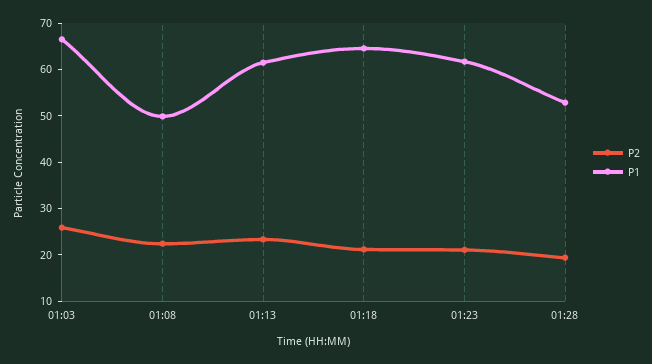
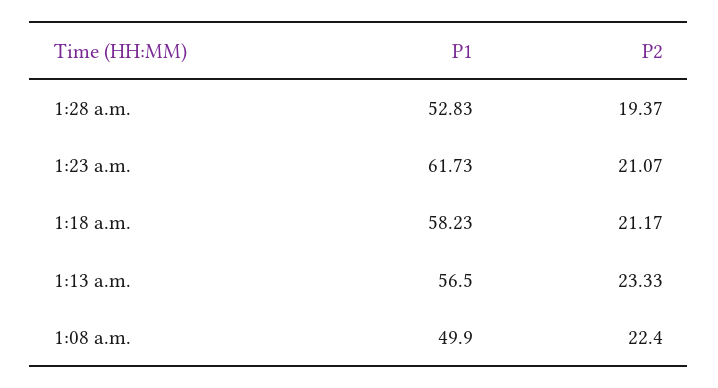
  {
    "P2": {
-     "01:03": 26,
      "01:08": 22.4,
      "01:13": 23.33,
      "01:18": 21.17,
      "01:23": 21.07,
      "01:28": 19.37
    },
    "P1": {
-     "01:03": 66,
      "01:08": 49.9,
-     "01:13": 62,
+     "01:13": 56.5,
-     "01:18": 64,
+     "01:18": 58.23,
      "01:23": 61.73,
      "01:28": 52.83
    }
  }

